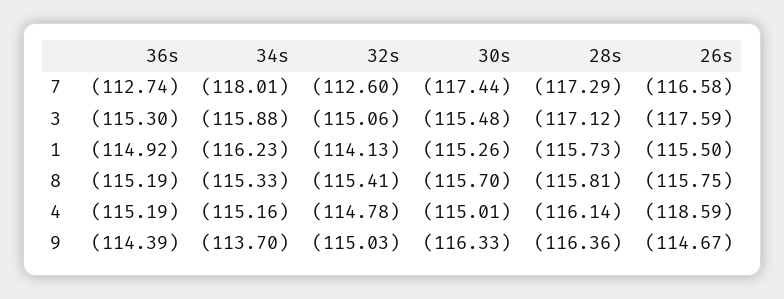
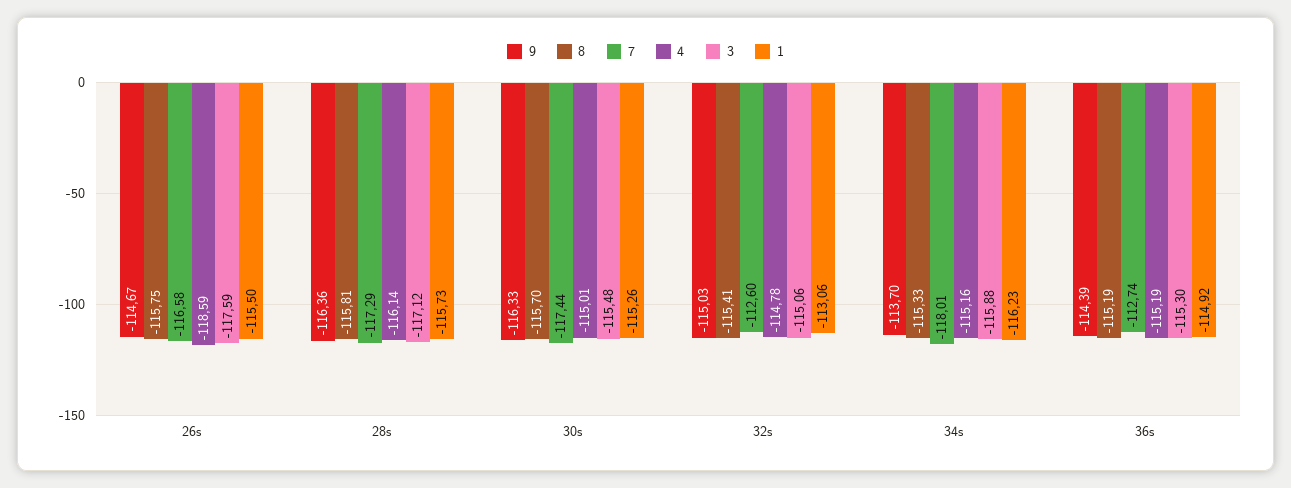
  {
    "7": {
      "36s": -112.74,
      "34s": -118.01,
      "32s": -112.6,
      "30s": -117.44,
      "28s": -117.29,
      "26s": -116.58
    },
    "3": {
      "36s": -115.3,
      "34s": -115.88,
      "32s": -115.06,
      "30s": -115.48,
      "28s": -117.12,
      "26s": -117.59
    },
    "1": {
      "36s": -114.92,
      "34s": -116.23,
-     "32s": -114.13,
+     "32s": -113.06,
      "30s": -115.26,
      "28s": -115.73,
      "26s": -115.5
    },
    "8": {
      "36s": -115.19,
      "34s": -115.33,
      "32s": -115.41,
      "30s": -115.7,
      "28s": -115.81,
      "26s": -115.75
    },
    "4": {
      "36s": -115.19,
      "34s": -115.16,
      "32s": -114.78,
      "30s": -115.01,
      "28s": -116.14,
      "26s": -118.59
    },
    "9": {
      "36s": -114.39,
      "34s": -113.7,
      "32s": -115.03,
      "30s": -116.33,
      "28s": -116.36,
      "26s": -114.67
    }
  }

